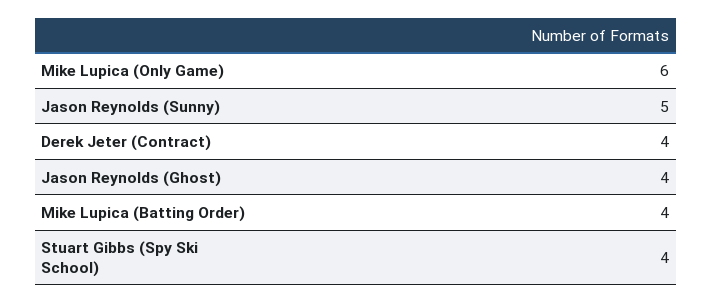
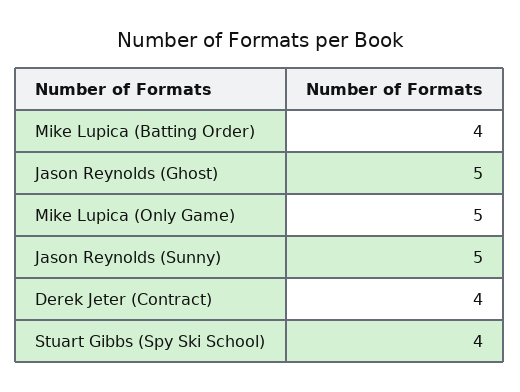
  {
-   "Mike Lupica (Only Game)": 6,
+   "Mike Lupica (Only Game)": 5,
    "Jason Reynolds (Sunny)": 5,
    "Derek Jeter (Contract)": 4,
-   "Jason Reynolds (Ghost)": 4,
+   "Jason Reynolds (Ghost)": 5,
    "Mike Lupica (Batting Order)": 4,
    "Stuart Gibbs (Spy Ski School)": 4
  }

